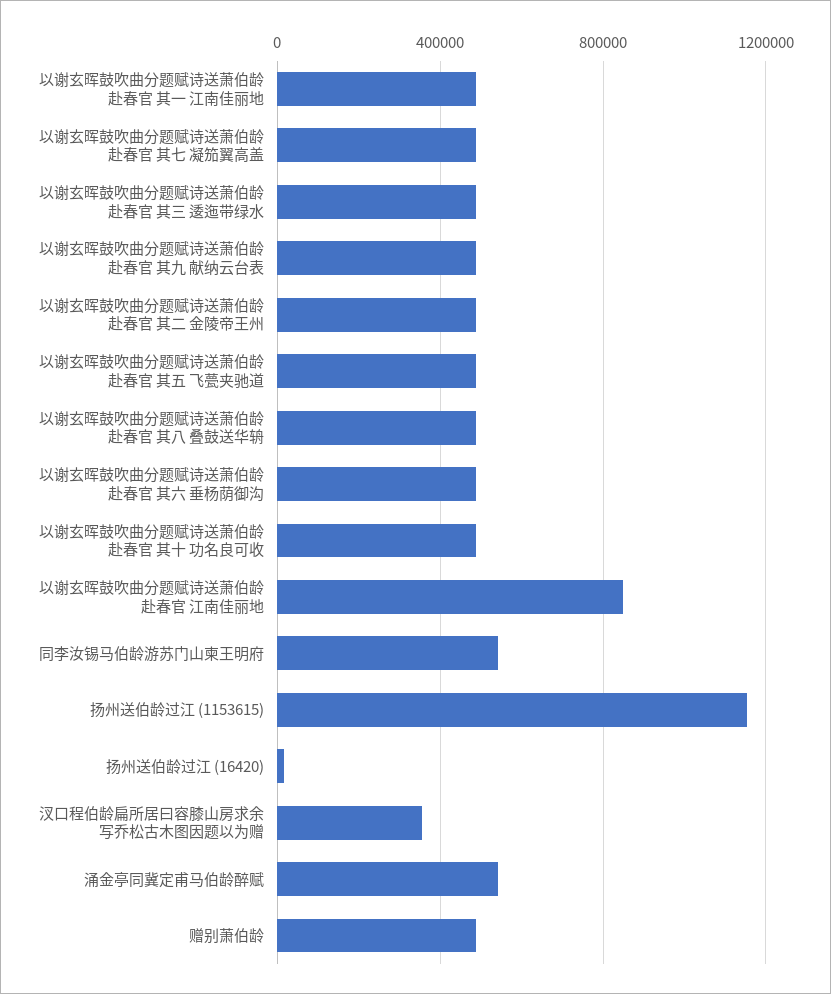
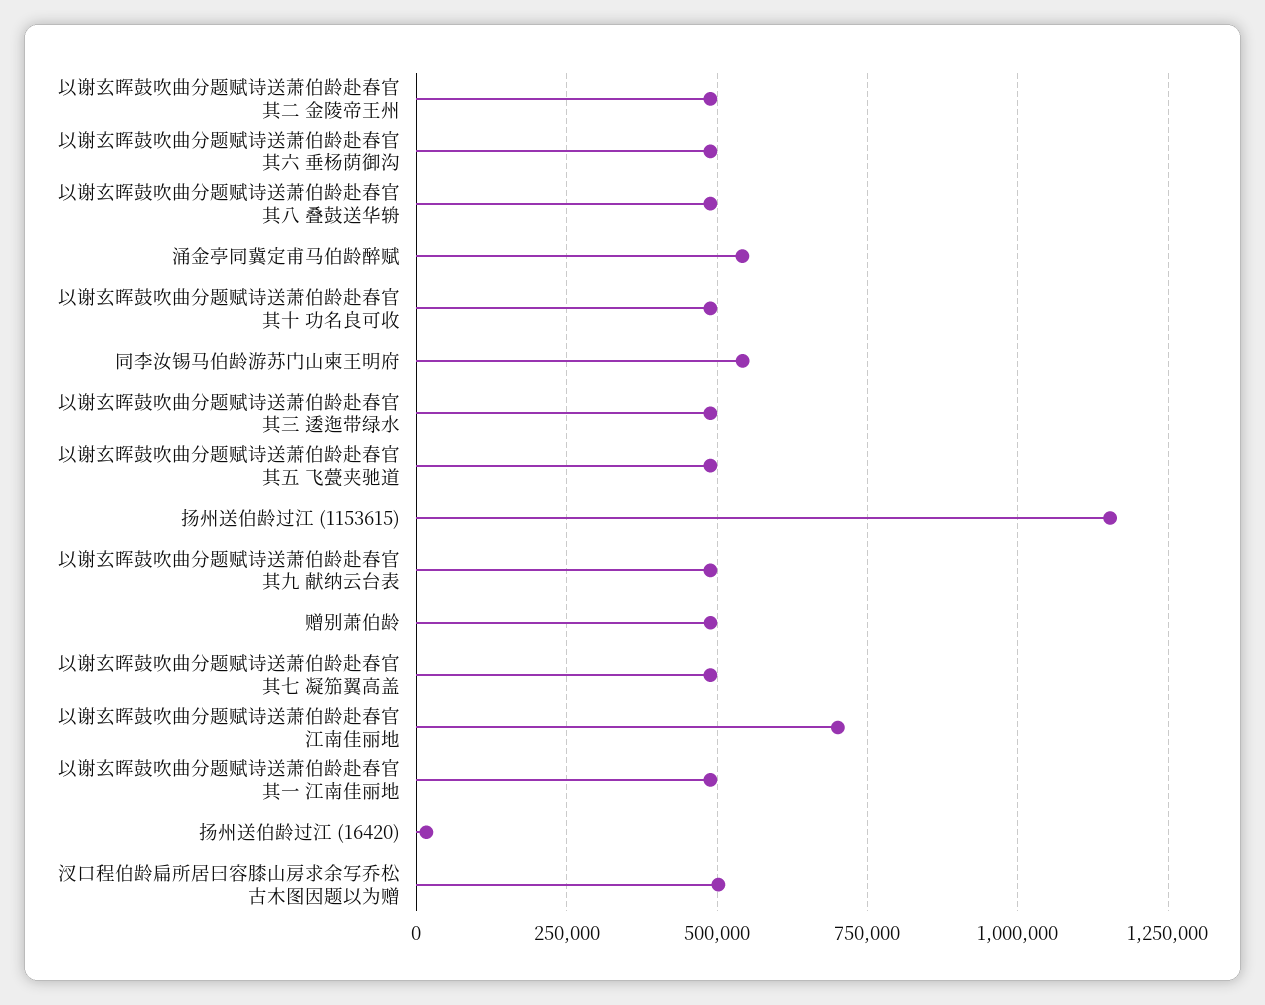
  {
    "以谢玄晖鼓吹曲分题赋诗送萧伯龄赴春官 其一 江南佳丽地": 500000,
    "以谢玄晖鼓吹曲分题赋诗送萧伯龄赴春官 其七 凝笳翼高盖": 500000,
    "以谢玄晖鼓吹曲分题赋诗送萧伯龄赴春官 其三 逶迤带绿水": 500000,
    "以谢玄晖鼓吹曲分题赋诗送萧伯龄赴春官 其九 献纳云台表": 500000,
    "以谢玄晖鼓吹曲分题赋诗送萧伯龄赴春官 其二 金陵帝王州": 500000,
    "以谢玄晖鼓吹曲分题赋诗送萧伯龄赴春官 其五 飞甍夹驰道": 500000,
    "以谢玄晖鼓吹曲分题赋诗送萧伯龄赴春官 其八 叠鼓送华辀": 500000,
    "以谢玄晖鼓吹曲分题赋诗送萧伯龄赴春官 其六 垂杨荫御沟": 500000,
    "以谢玄晖鼓吹曲分题赋诗送萧伯龄赴春官 其十 功名良可收": 500000,
-   "以谢玄晖鼓吹曲分题赋诗送萧伯龄赴春官 江南佳丽地": 850000,
+   "以谢玄晖鼓吹曲分题赋诗送萧伯龄赴春官 江南佳丽地": 700000,
    "同李汝锡马伯龄游苏门山柬王明府": 550000,
    "扬州送伯龄过江 (1153615)": 1150000,
    "扬州送伯龄过江 (16420)": 25000,
-   "汊口程伯龄扁所居曰容膝山房求余写乔松古木图因题以为赠": 350000,
+   "汊口程伯龄扁所居曰容膝山房求余写乔松古木图因题以为赠": 500000,
    "涌金亭同冀定甫马伯龄醉赋": 550000,
    "赠别萧伯龄": 500000
  }

